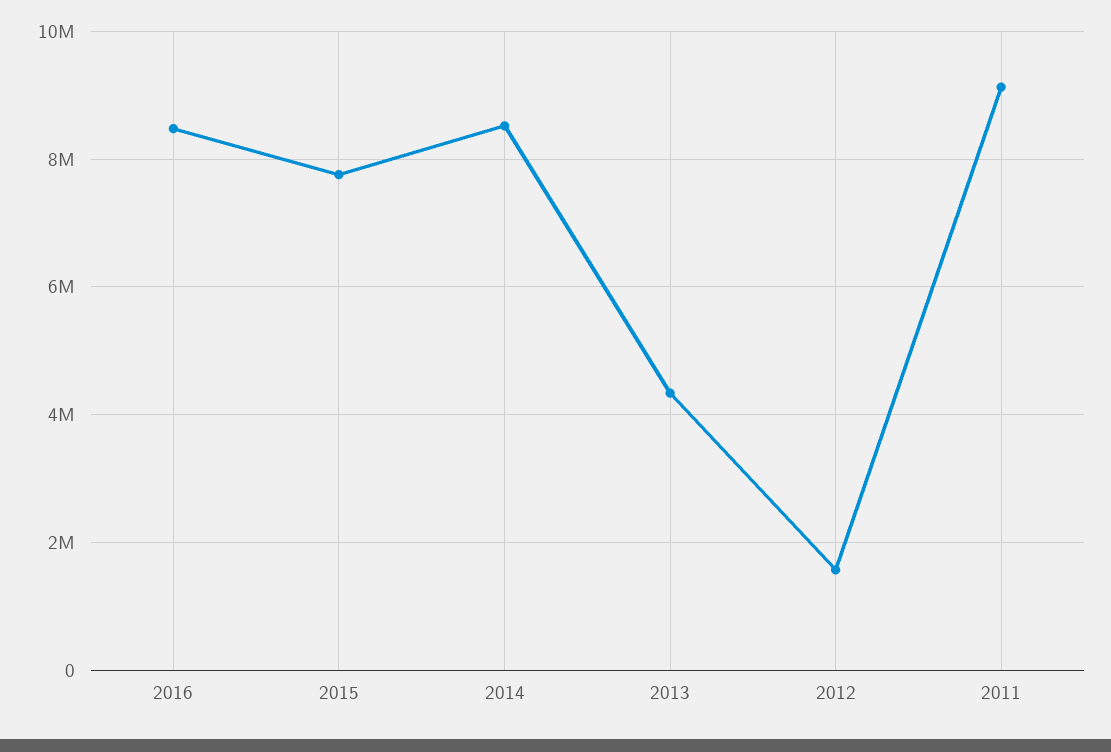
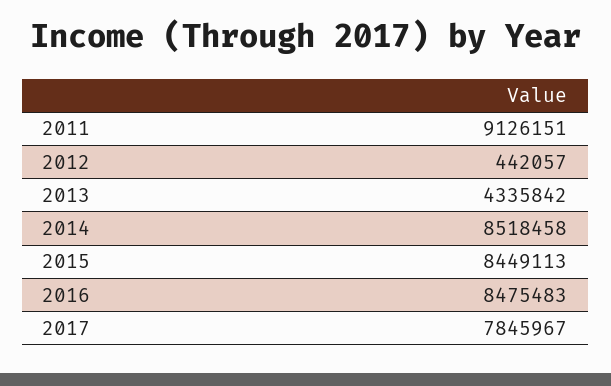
  {
    "2016": 8475483,
-   "2015": 7800000,
+   "2015": 8449113,
    "2014": 8518458,
    "2013": 4335842,
-   "2012": 1600000,
+   "2012": 442057,
-   "2011": 9126151
+   "2011": 9126151,
+   "2017": 7845967
  }

